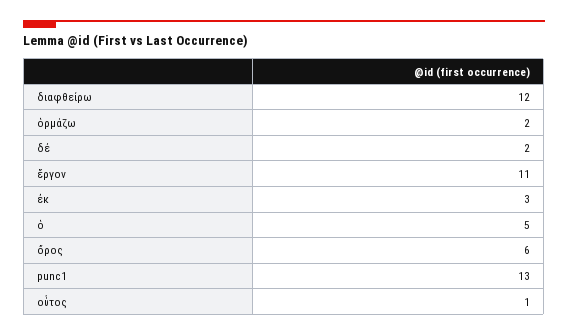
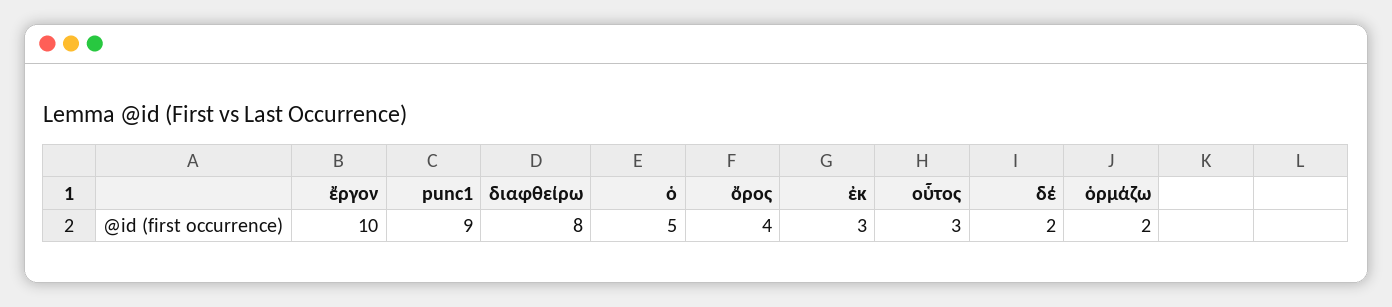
  {
-   "διαφθείρω": 12,
+   "διαφθείρω": 8,
    "ὁρμάζω": 2,
    "δέ": 2,
-   "ἔργον": 11,
+   "ἔργον": 10,
    "ἐκ": 3,
    "ὁ": 5,
-   "ὄρος": 6,
+   "ὄρος": 4,
-   "punc1": 13,
+   "punc1": 9,
-   "οὗτος": 1
+   "οὗτος": 3
  }

